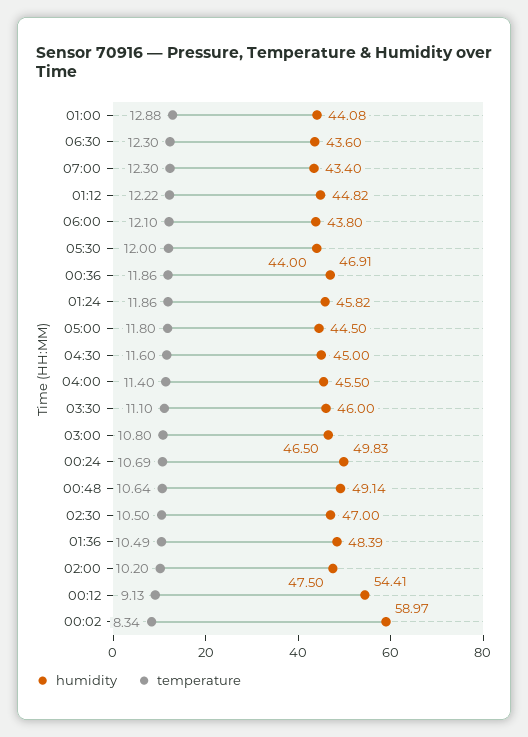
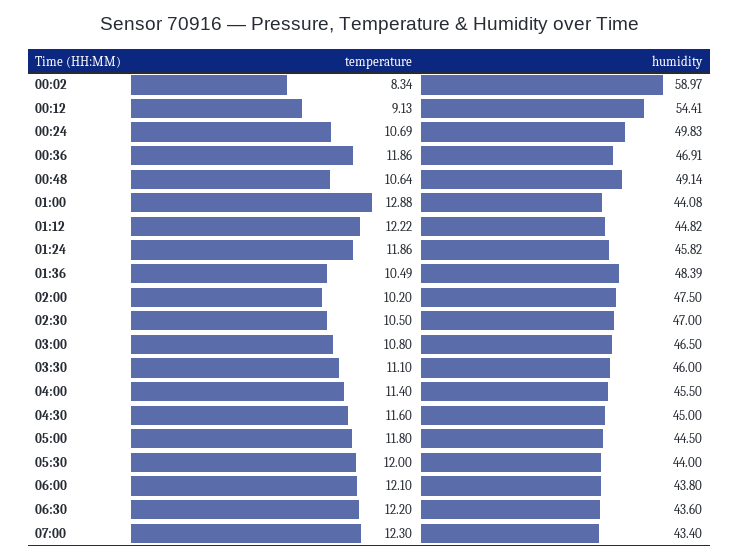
  {
    "humidity": {
      "01:00": 44.08,
      "06:30": 43.6,
      "07:00": 43.4,
      "01:12": 44.82,
      "06:00": 43.8,
      "05:30": 44,
      "00:36": 46.91,
      "01:24": 45.82,
      "05:00": 44.5,
      "04:30": 45,
      "04:00": 45.5,
      "03:30": 46,
      "03:00": 46.5,
      "00:24": 49.83,
      "00:48": 49.14,
      "02:30": 47,
      "01:36": 48.39,
      "02:00": 47.5,
      "00:12": 54.41,
      "00:02": 58.97
    },
    "temperature": {
      "01:00": 12.88,
-     "06:30": 12.3,
+     "06:30": 12.2,
      "07:00": 12.3,
      "01:12": 12.22,
      "06:00": 12.1,
      "05:30": 12,
      "00:36": 11.86,
      "01:24": 11.86,
      "05:00": 11.8,
      "04:30": 11.6,
      "04:00": 11.4,
      "03:30": 11.1,
      "03:00": 10.8,
      "00:24": 10.69,
      "00:48": 10.64,
      "02:30": 10.5,
      "01:36": 10.49,
      "02:00": 10.2,
      "00:12": 9.13,
      "00:02": 8.34
    }
  }

